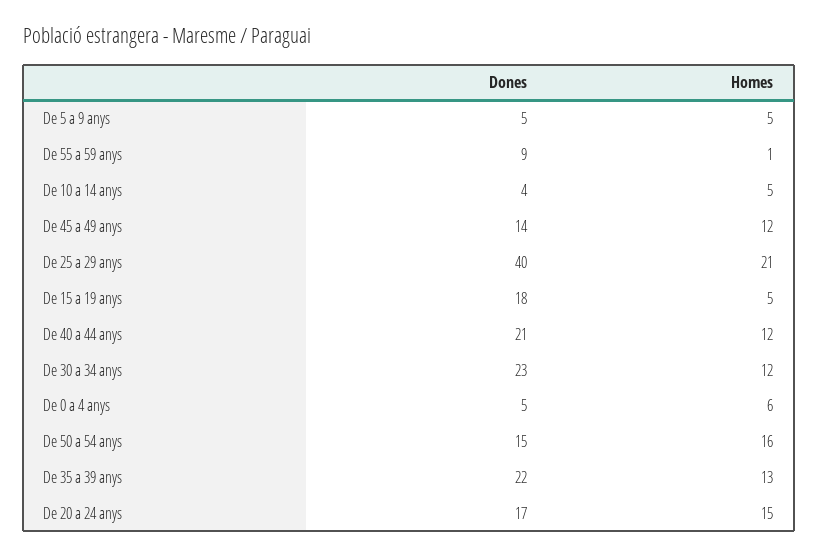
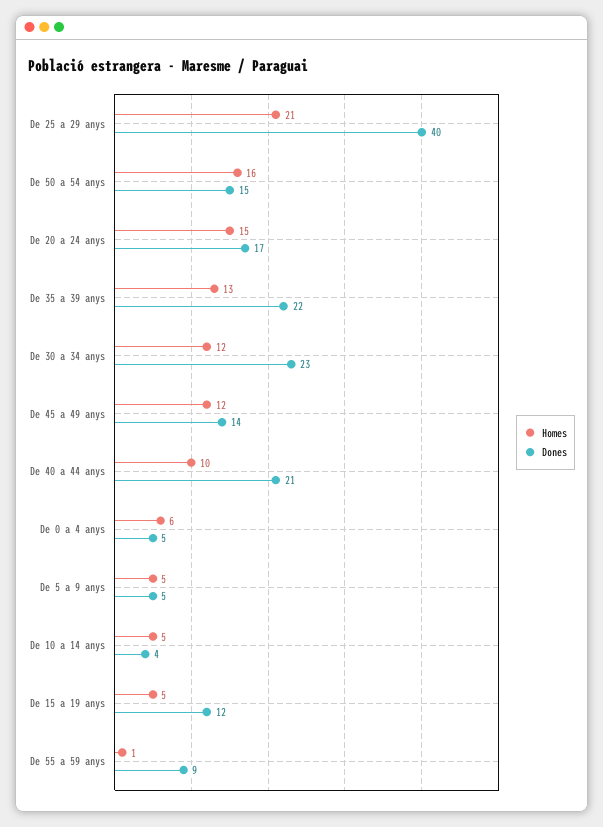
  {
    "Dones": {
      "De 5 a 9 anys": 5,
      "De 55 a 59 anys": 9,
      "De 10 a 14 anys": 4,
      "De 45 a 49 anys": 14,
      "De 25 a 29 anys": 40,
-     "De 15 a 19 anys": 18,
+     "De 15 a 19 anys": 12,
      "De 40 a 44 anys": 21,
      "De 30 a 34 anys": 23,
      "De 0 a 4 anys": 5,
      "De 50 a 54 anys": 15,
      "De 35 a 39 anys": 22,
      "De 20 a 24 anys": 17
    },
    "Homes": {
      "De 5 a 9 anys": 5,
      "De 55 a 59 anys": 1,
      "De 10 a 14 anys": 5,
      "De 45 a 49 anys": 12,
      "De 25 a 29 anys": 21,
      "De 15 a 19 anys": 5,
-     "De 40 a 44 anys": 12,
+     "De 40 a 44 anys": 10,
      "De 30 a 34 anys": 12,
      "De 0 a 4 anys": 6,
      "De 50 a 54 anys": 16,
      "De 35 a 39 anys": 13,
      "De 20 a 24 anys": 15
    }
  }

